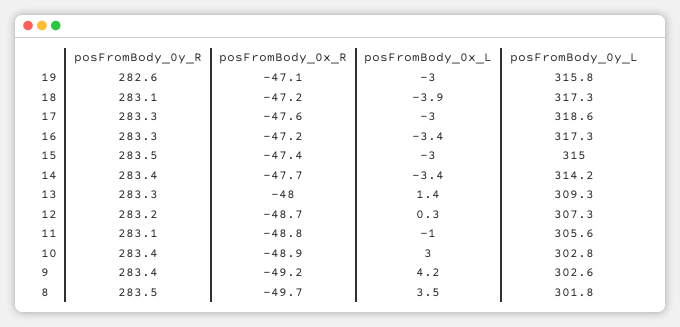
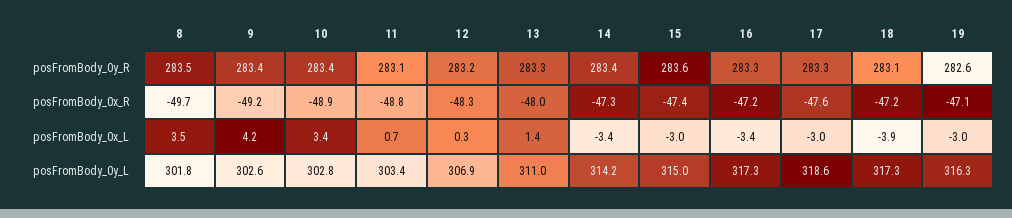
  {
    "posFromBody_0y_R": {
      "19": 282.6,
      "18": 283.1,
      "17": 283.3,
      "16": 283.3,
-     "15": 283.5,
+     "15": 283.6,
      "14": 283.4,
      "13": 283.3,
      "12": 283.2,
      "11": 283.1,
      "10": 283.4,
      "9": 283.4,
      "8": 283.5
    },
    "posFromBody_0x_R": {
      "19": -47.1,
      "18": -47.2,
      "17": -47.6,
      "16": -47.2,
      "15": -47.4,
-     "14": -47.7,
+     "14": -47.3,
      "13": -48,
-     "12": -48.7,
+     "12": -48.3,
      "11": -48.8,
      "10": -48.9,
      "9": -49.2,
      "8": -49.7
    },
    "posFromBody_0x_L": {
      "19": -3,
      "18": -3.9,
      "17": -3,
      "16": -3.4,
      "15": -3,
      "14": -3.4,
      "13": 1.4,
      "12": 0.3,
-     "11": -1,
+     "11": 0.7,
-     "10": 3,
+     "10": 3.4,
      "9": 4.2,
      "8": 3.5
    },
    "posFromBody_0y_L": {
-     "19": 315.8,
+     "19": 316.3,
      "18": 317.3,
      "17": 318.6,
      "16": 317.3,
      "15": 315,
      "14": 314.2,
-     "13": 309.3,
+     "13": 311,
-     "12": 307.3,
+     "12": 306.9,
-     "11": 305.6,
+     "11": 303.4,
      "10": 302.8,
      "9": 302.6,
      "8": 301.8
    }
  }

